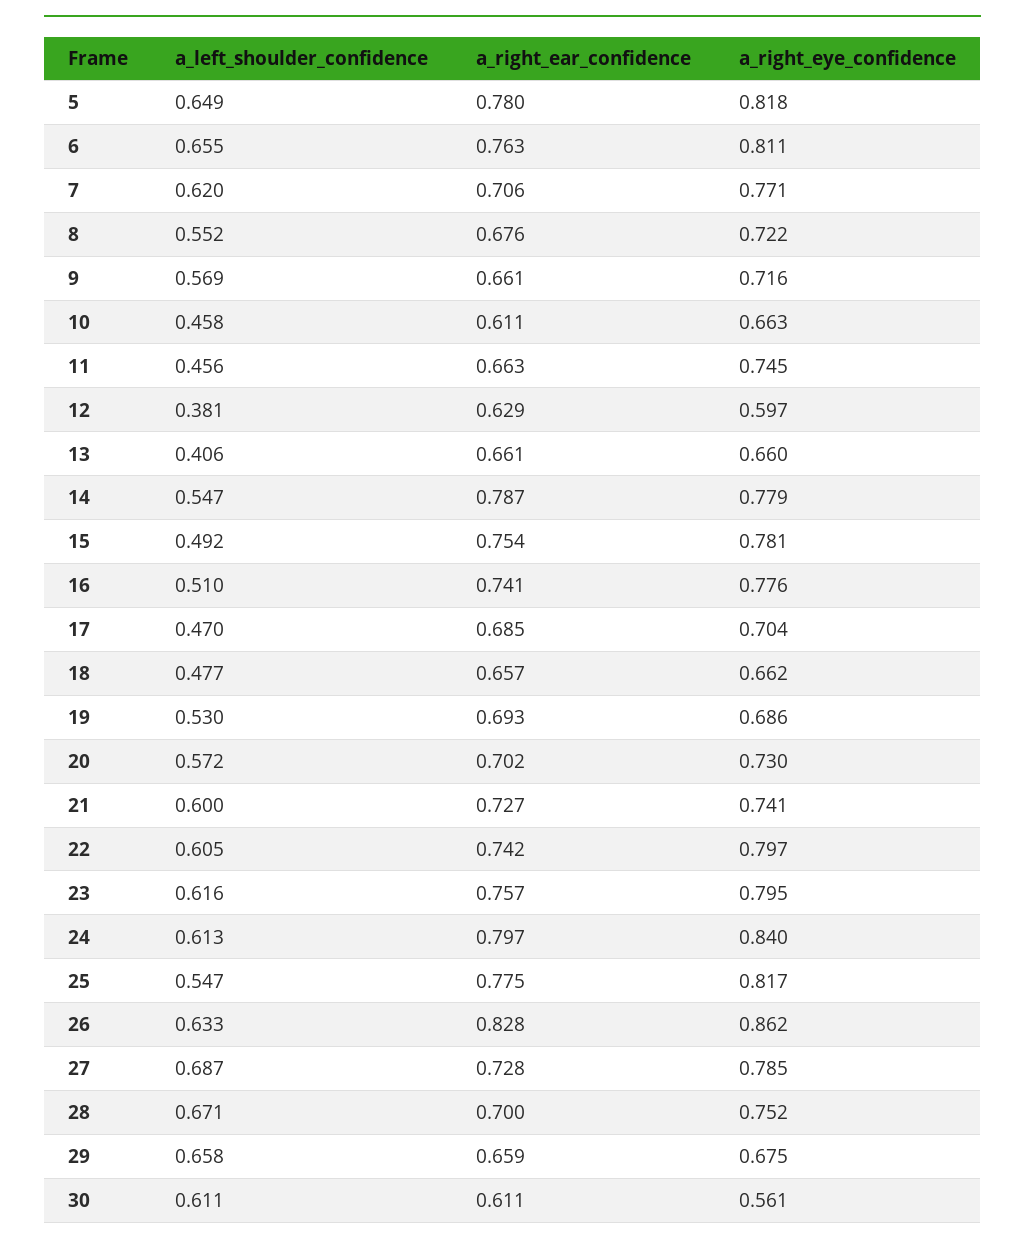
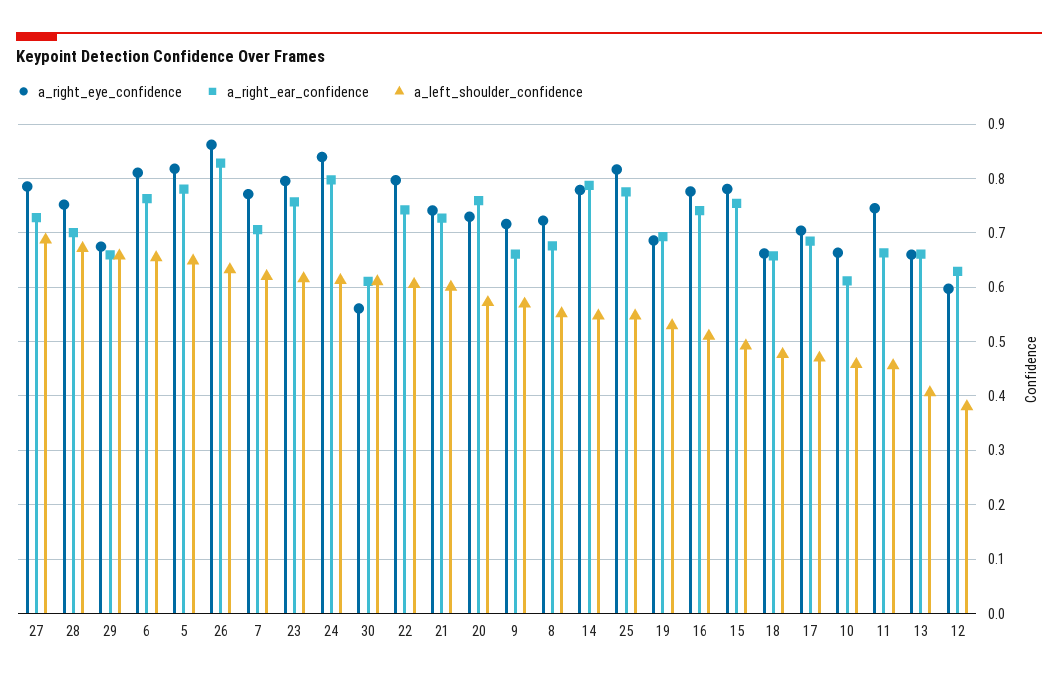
  {
    "a_left_shoulder_confidence": {
      "5": 0.649,
      "6": 0.655,
      "7": 0.62,
      "8": 0.552,
      "9": 0.569,
      "10": 0.458,
      "11": 0.456,
      "12": 0.381,
      "13": 0.406,
      "14": 0.547,
      "15": 0.492,
      "16": 0.51,
      "17": 0.47,
      "18": 0.477,
      "19": 0.53,
      "20": 0.572,
      "21": 0.6,
      "22": 0.605,
      "23": 0.616,
      "24": 0.613,
      "25": 0.547,
      "26": 0.633,
      "27": 0.687,
      "28": 0.671,
      "29": 0.658,
      "30": 0.611
    },
    "a_right_ear_confidence": {
      "5": 0.78,
      "6": 0.763,
      "7": 0.706,
      "8": 0.676,
      "9": 0.661,
      "10": 0.611,
      "11": 0.663,
      "12": 0.629,
      "13": 0.661,
      "14": 0.787,
      "15": 0.754,
      "16": 0.741,
      "17": 0.685,
      "18": 0.657,
      "19": 0.693,
-     "20": 0.702,
+     "20": 0.76,
      "21": 0.727,
      "22": 0.742,
      "23": 0.757,
      "24": 0.797,
      "25": 0.775,
      "26": 0.828,
      "27": 0.728,
      "28": 0.7,
      "29": 0.659,
      "30": 0.611
    },
    "a_right_eye_confidence": {
      "5": 0.818,
      "6": 0.811,
      "7": 0.771,
      "8": 0.722,
      "9": 0.716,
      "10": 0.663,
      "11": 0.745,
      "12": 0.597,
      "13": 0.66,
      "14": 0.779,
      "15": 0.781,
      "16": 0.776,
      "17": 0.704,
      "18": 0.662,
      "19": 0.686,
      "20": 0.73,
      "21": 0.741,
      "22": 0.797,
      "23": 0.795,
      "24": 0.84,
      "25": 0.817,
      "26": 0.862,
      "27": 0.785,
      "28": 0.752,
      "29": 0.675,
      "30": 0.561
    }
  }

